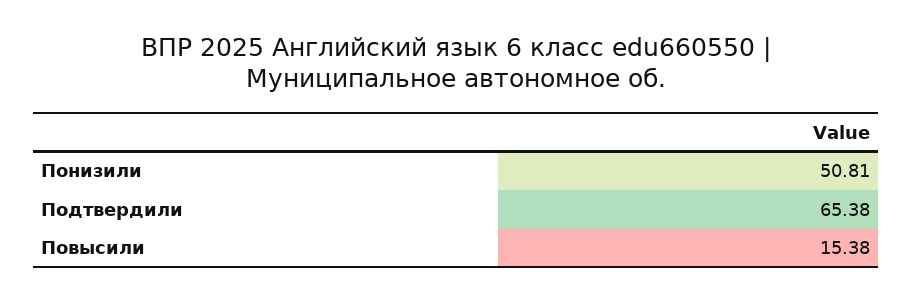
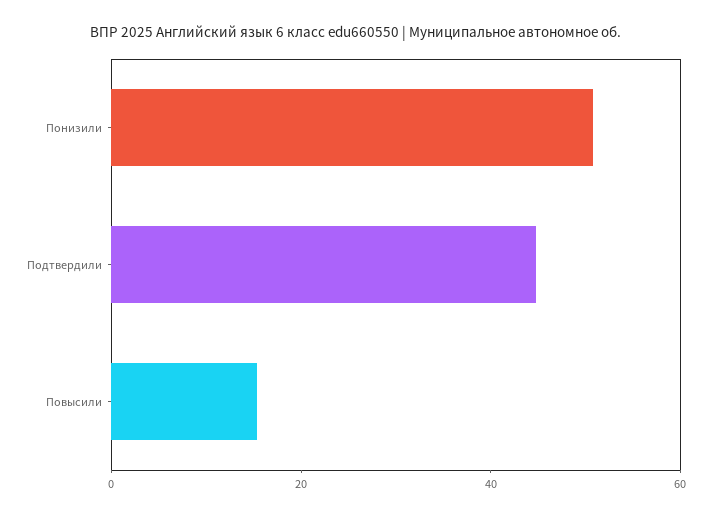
  {
    "Понизили": 50.81,
-   "Подтвердили": 65.38,
+   "Подтвердили": 45,
    "Повысили": 15.38
  }

